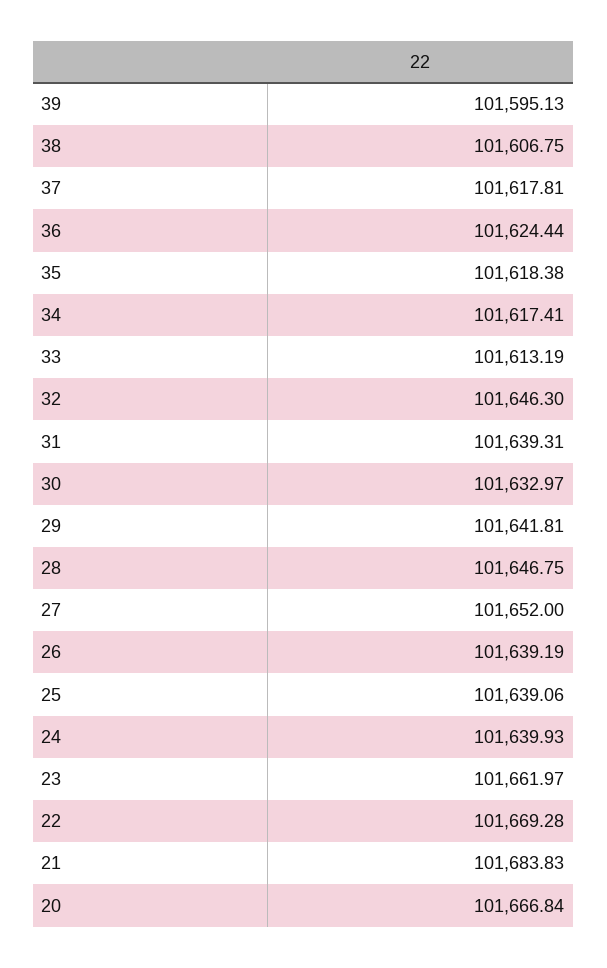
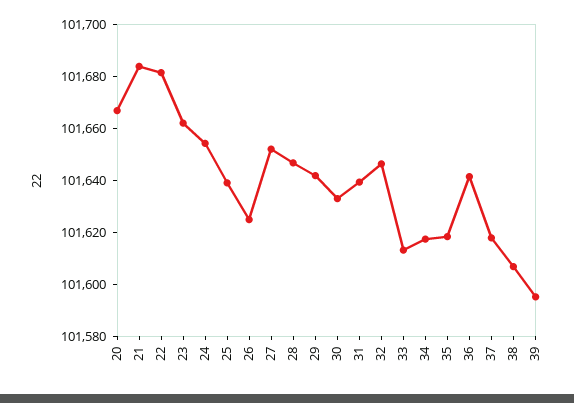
  {
    "39": 101595.13,
    "38": 101606.75,
    "37": 101617.81,
-   "36": 101624.44,
+   "36": 101640,
    "35": 101618.38,
    "34": 101617.41,
    "33": 101613.19,
    "32": 101646.3,
    "31": 101639.31,
    "30": 101632.97,
    "29": 101641.81,
    "28": 101646.75,
    "27": 101652,
-   "26": 101639.19,
+   "26": 101625,
    "25": 101639.06,
-   "24": 101639.93,
+   "24": 101655,
    "23": 101661.97,
-   "22": 101669.28,
+   "22": 101680,
    "21": 101683.83,
    "20": 101666.84
  }

